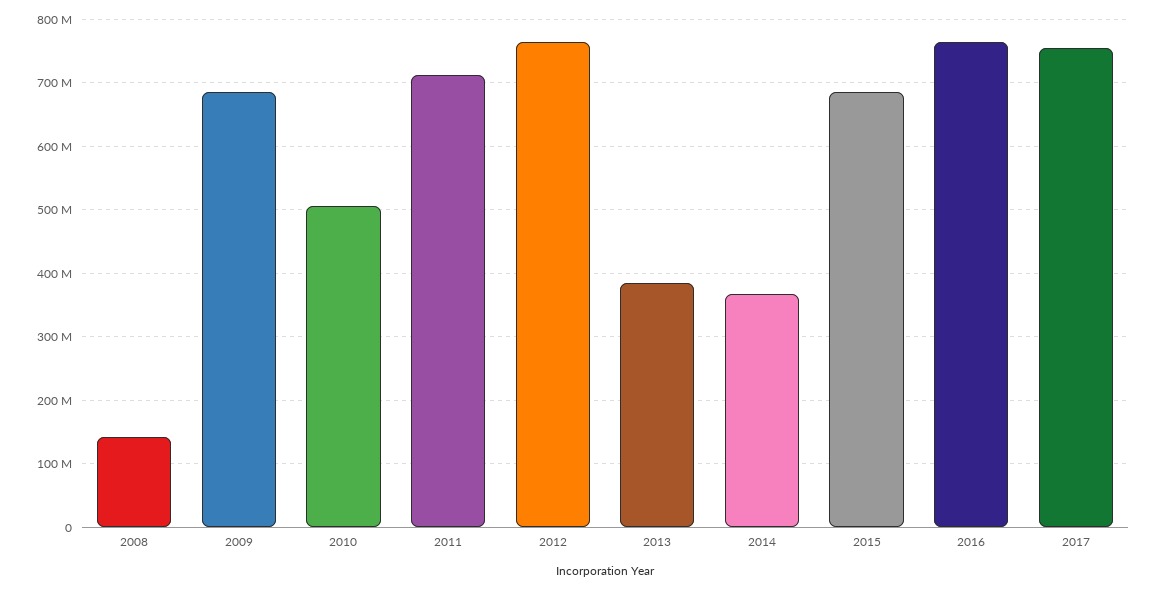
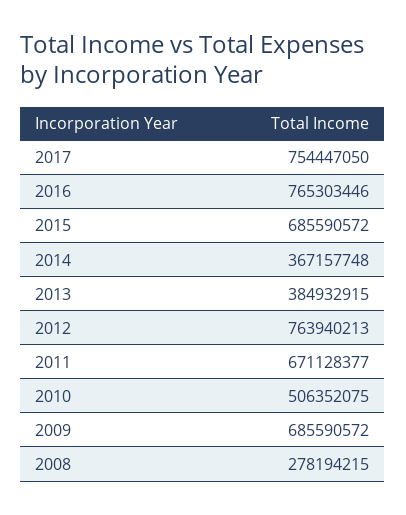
  {
-   "2008": 140000000,
+   "2008": 278194215,
    "2009": 685590572,
    "2010": 506352075,
-   "2011": 710000000,
+   "2011": 671128377,
    "2012": 763940213,
    "2013": 384932915,
    "2014": 367157748,
    "2015": 685590572,
    "2016": 765303446,
    "2017": 754447050
  }

